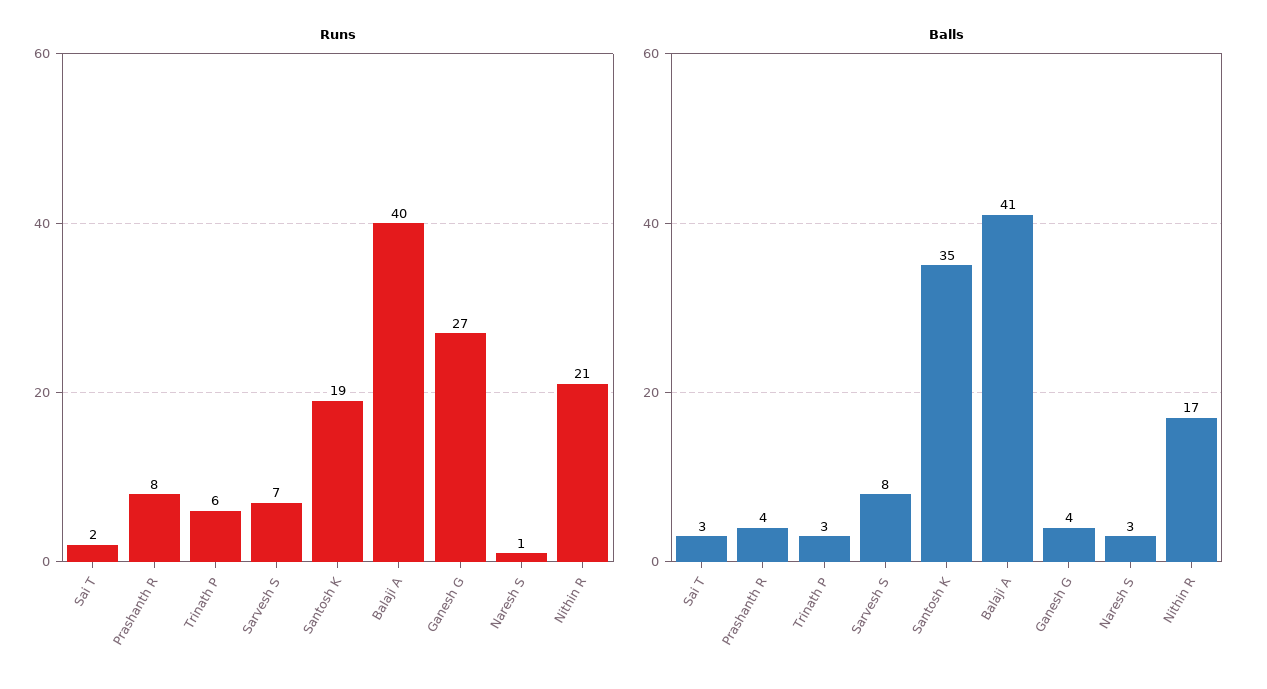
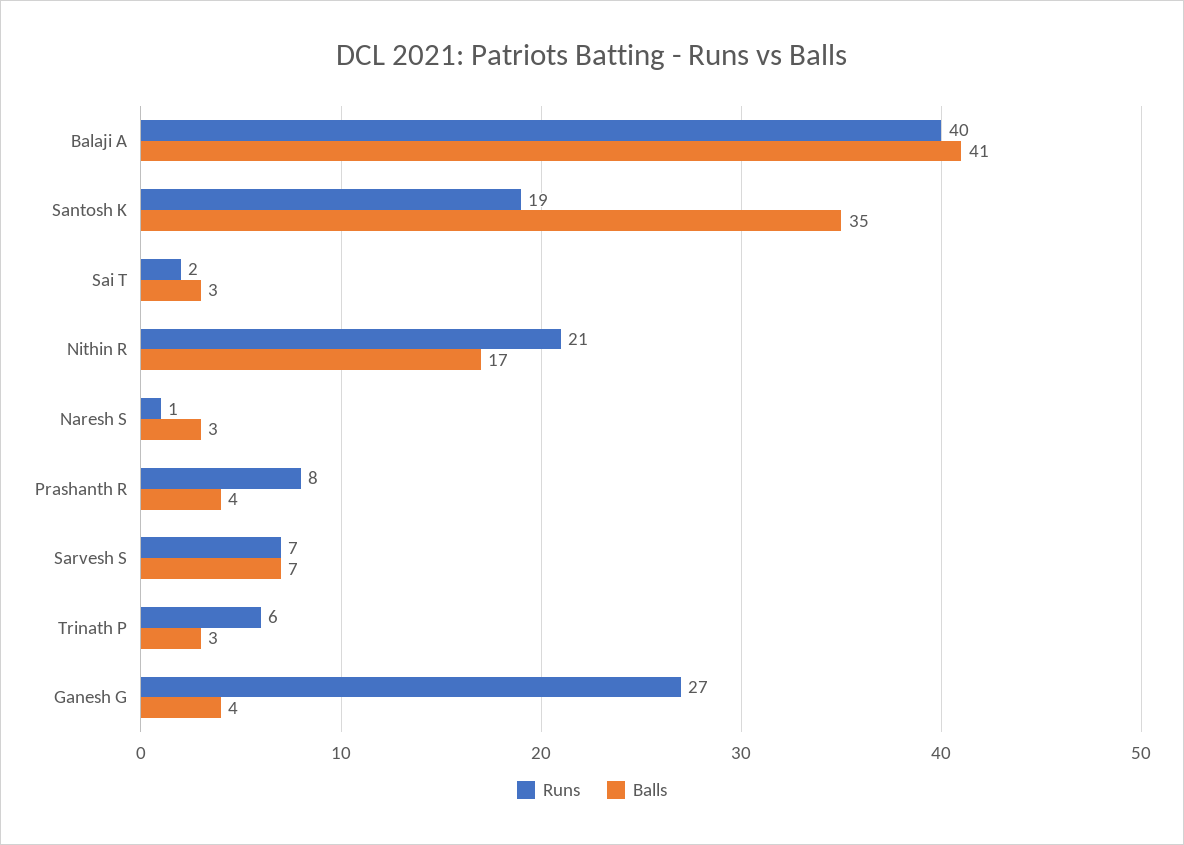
  {
    "Runs": {
      "Sai T": 2,
      "Prashanth R": 8,
      "Trinath P": 6,
      "Sarvesh S": 7,
      "Santosh K": 19,
      "Balaji A": 40,
      "Ganesh G": 27,
      "Naresh S": 1,
      "Nithin R": 21
    },
    "Balls": {
      "Sai T": 3,
      "Prashanth R": 4,
      "Trinath P": 3,
-     "Sarvesh S": 8,
+     "Sarvesh S": 7,
      "Santosh K": 35,
      "Balaji A": 41,
      "Ganesh G": 4,
      "Naresh S": 3,
      "Nithin R": 17
    }
  }

